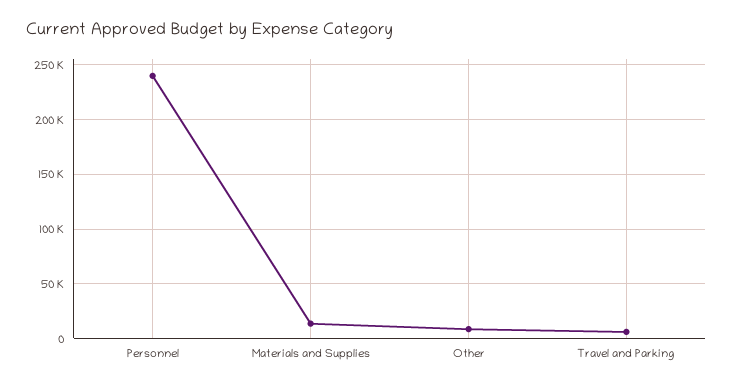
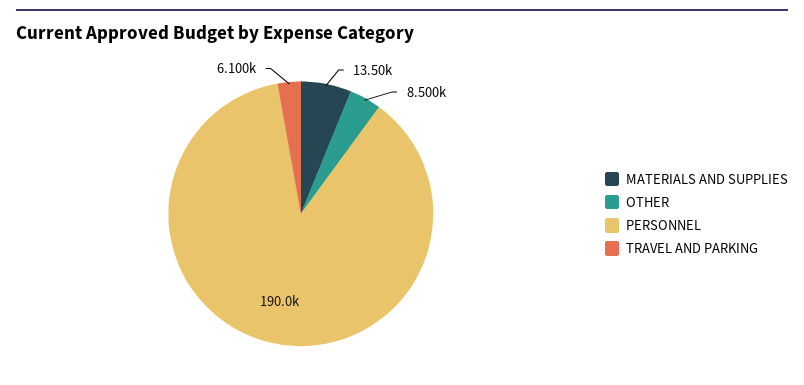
  {
-   "Personnel": 240000,
+   "Personnel": 190000,
    "Materials and Supplies": 13500,
    "Other": 8500,
    "Travel and Parking": 6100
  }

